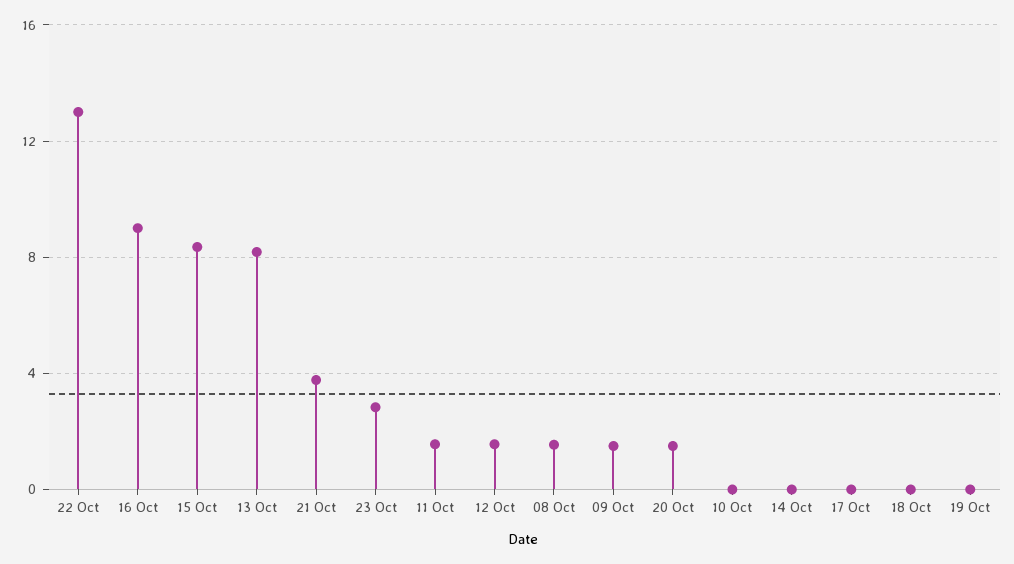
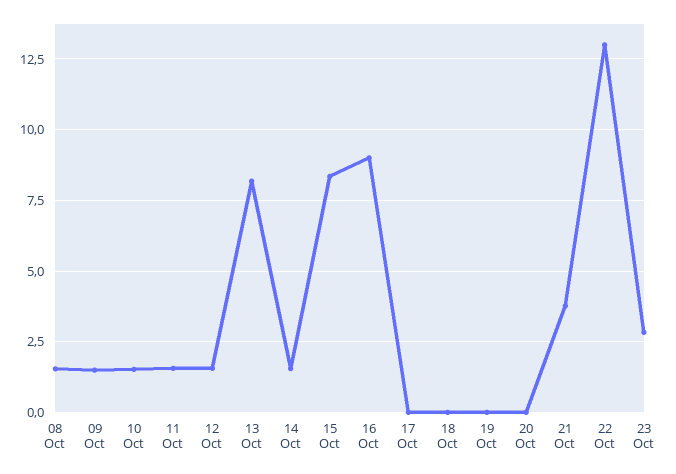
  {
    "22 Oct": 13,
    "16 Oct": 9,
    "15 Oct": 8.25,
    "13 Oct": 8.25,
    "21 Oct": 3.75,
    "23 Oct": 2.75,
    "11 Oct": 1.5,
    "12 Oct": 1.5,
    "08 Oct": 1.5,
    "09 Oct": 1.5,
-   "20 Oct": 1.5,
+   "20 Oct": 0,
-   "10 Oct": 0,
+   "10 Oct": 1.5,
-   "14 Oct": 0,
+   "14 Oct": 1.5,
    "17 Oct": 0,
    "18 Oct": 0,
    "19 Oct": 0
  }

